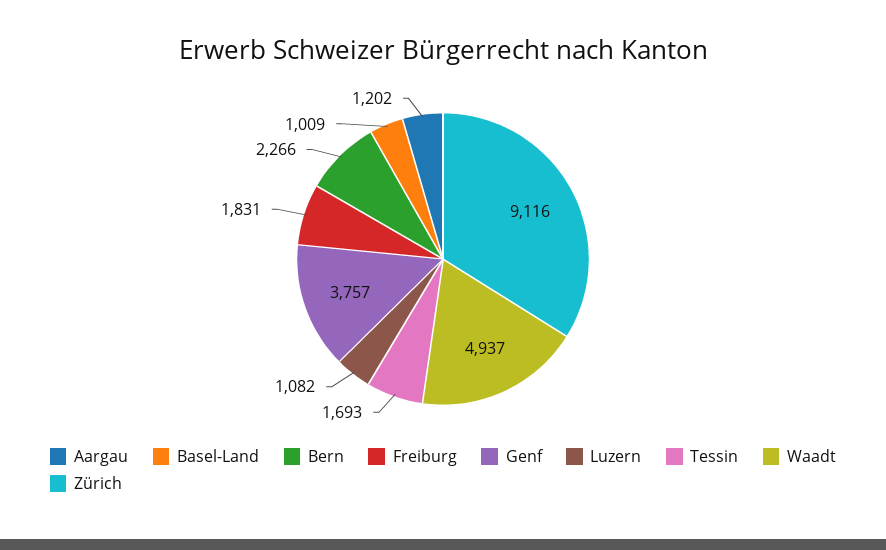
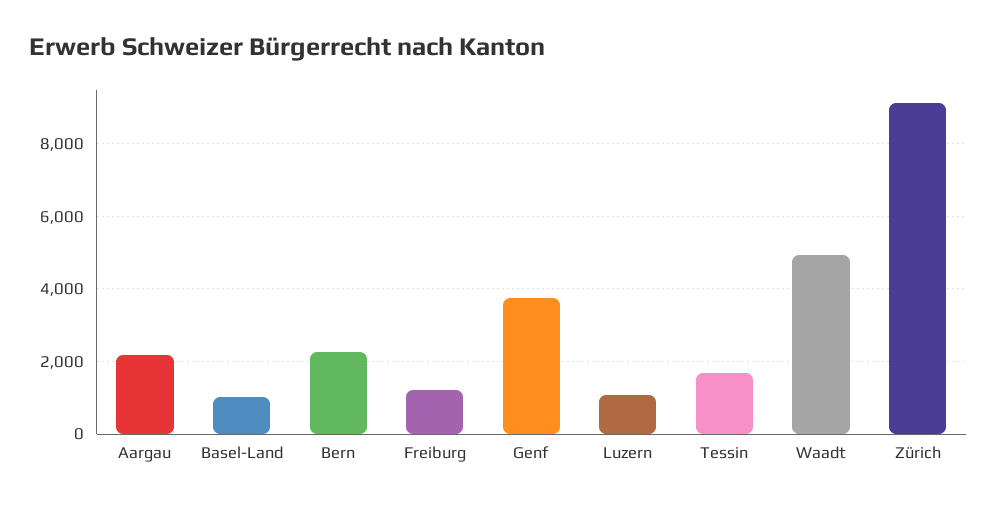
  {
-   "Aargau": 1202,
+   "Aargau": 2200,
    "Basel-Land": 1009,
    "Bern": 2266,
-   "Freiburg": 1831,
+   "Freiburg": 1200,
    "Genf": 3757,
    "Luzern": 1082,
    "Tessin": 1693,
    "Waadt": 4937,
    "Zürich": 9116
  }

